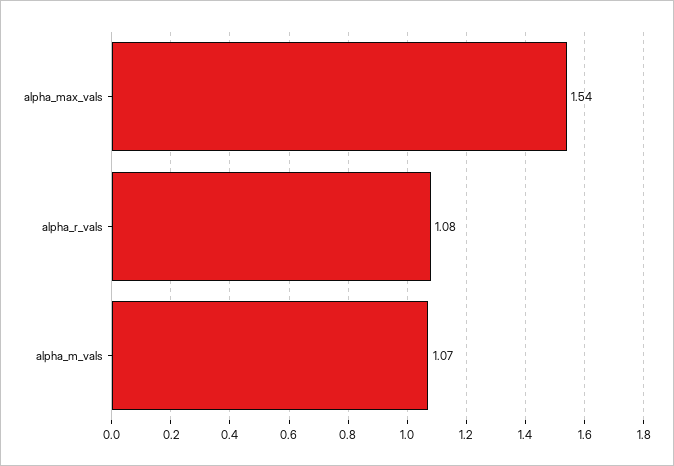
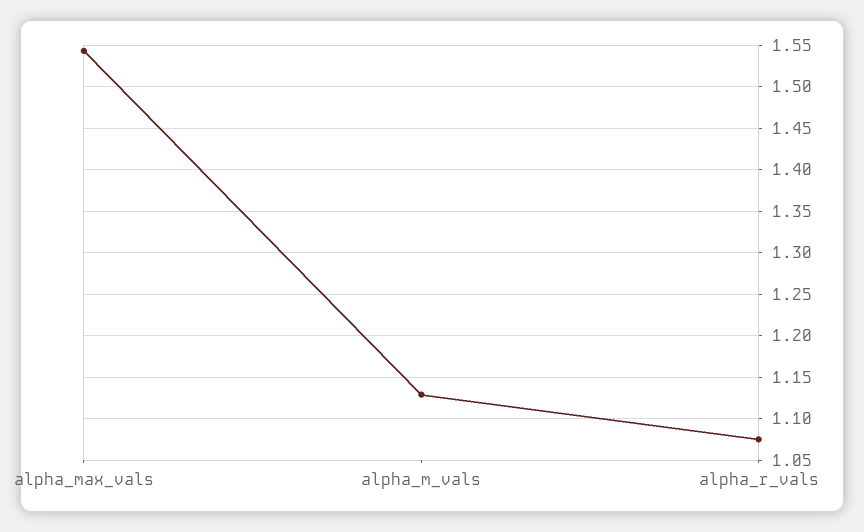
  {
    "alpha_max_vals": 1.54,
    "alpha_r_vals": 1.08,
-   "alpha_m_vals": 1.07
+   "alpha_m_vals": 1.13
  }

